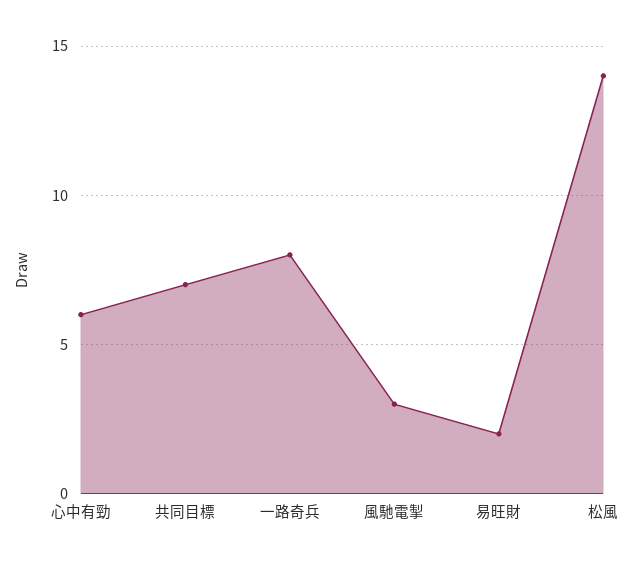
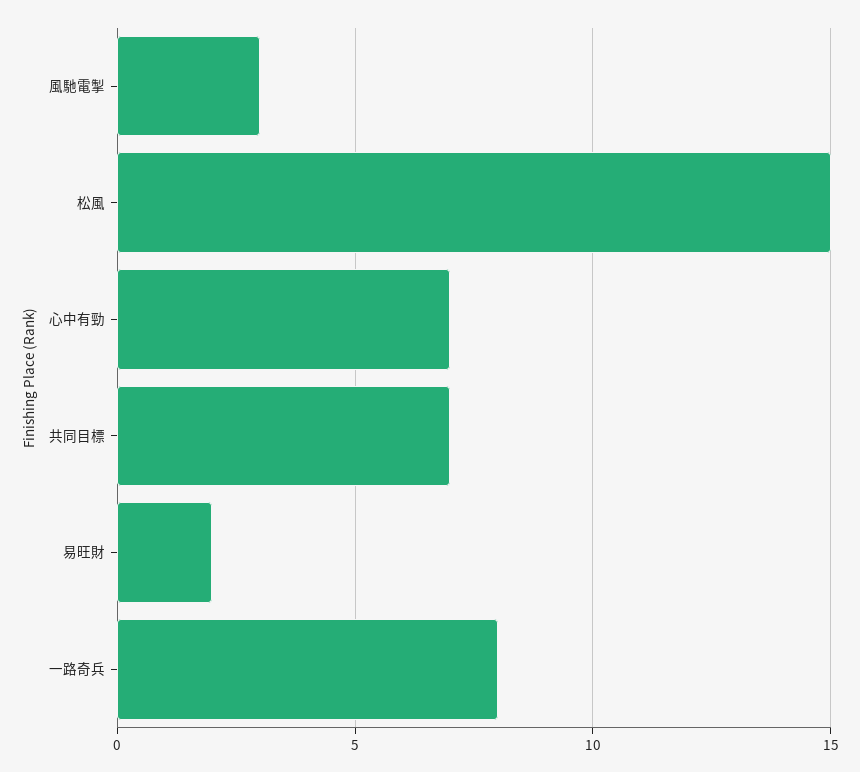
  {
-   "心中有勁": 6,
+   "心中有勁": 7,
    "共同目標": 7,
    "一路奇兵": 8,
    "風馳電掣": 3,
    "易旺財": 2,
-   "松風": 14
+   "松風": 15
  }

